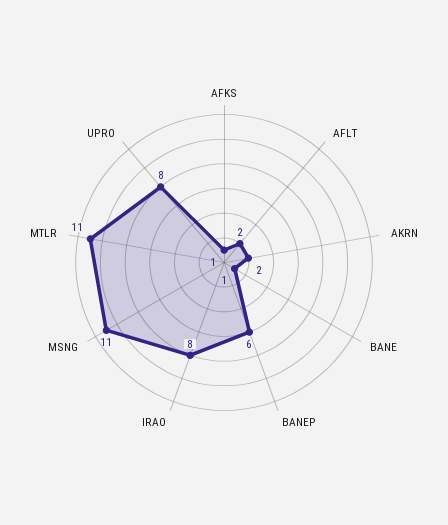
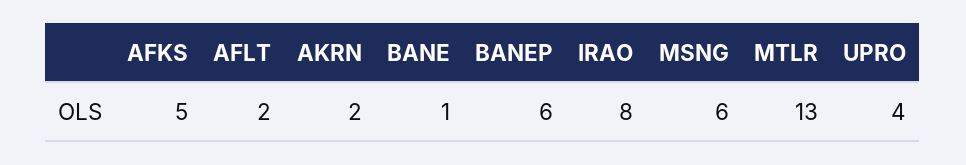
  {
-   "AFKS": 1,
+   "AFKS": 5,
    "AFLT": 2,
    "AKRN": 2,
    "BANE": 1,
    "BANEP": 6,
    "IRAO": 8,
-   "MSNG": 11,
+   "MSNG": 6,
-   "MTLR": 11,
+   "MTLR": 13,
-   "UPRO": 8
+   "UPRO": 4
  }

